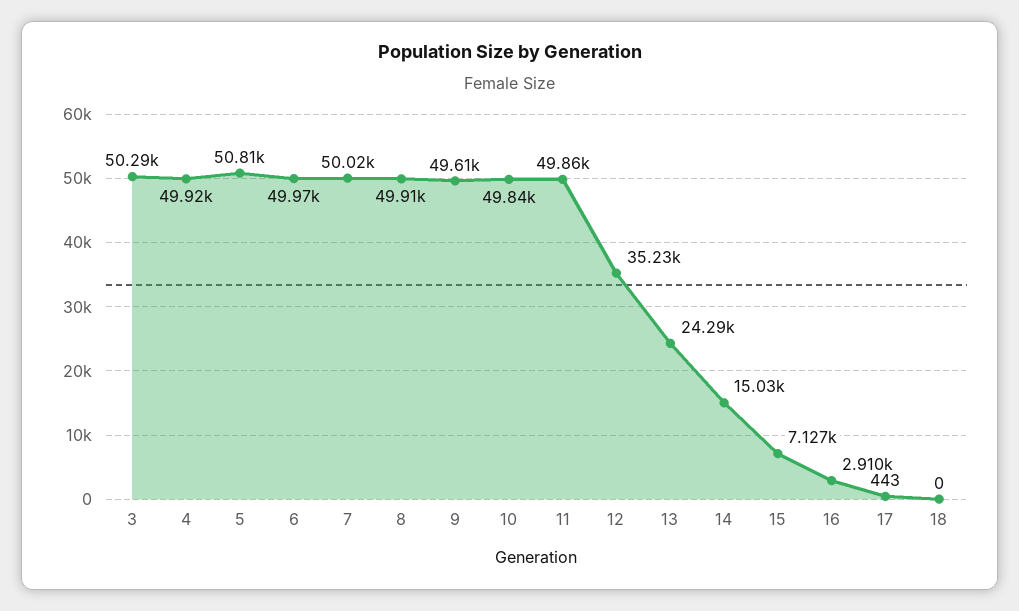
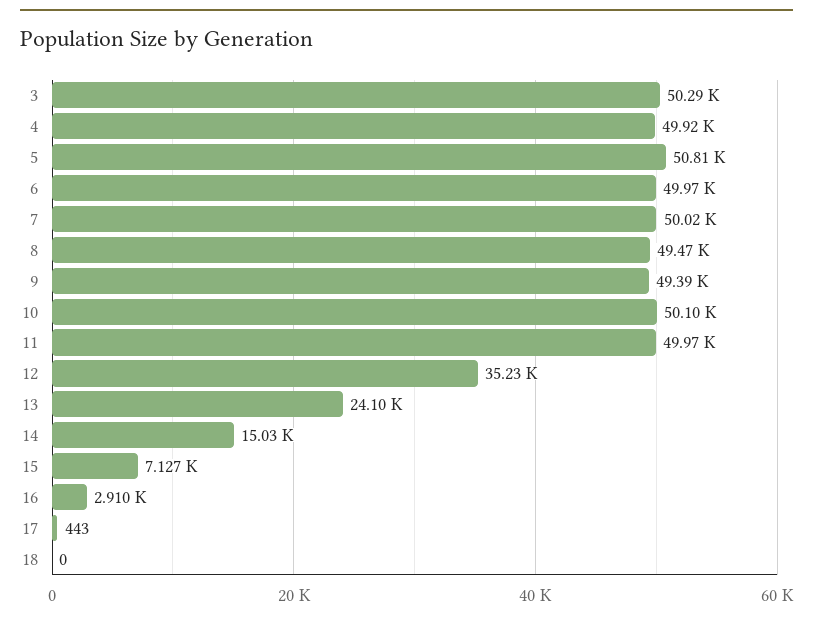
  {
    "3": 50290,
    "4": 49920,
    "5": 50810,
    "6": 49970,
    "7": 50020,
-   "8": 49910,
+   "8": 49470,
-   "9": 49610,
+   "9": 49390,
-   "10": 49840,
+   "10": 50100,
-   "11": 49860,
+   "11": 49970,
    "12": 35230,
-   "13": 24290,
+   "13": 24100,
    "14": 15030,
    "15": 7127,
    "16": 2910,
    "17": 443,
    "18": 0
  }

